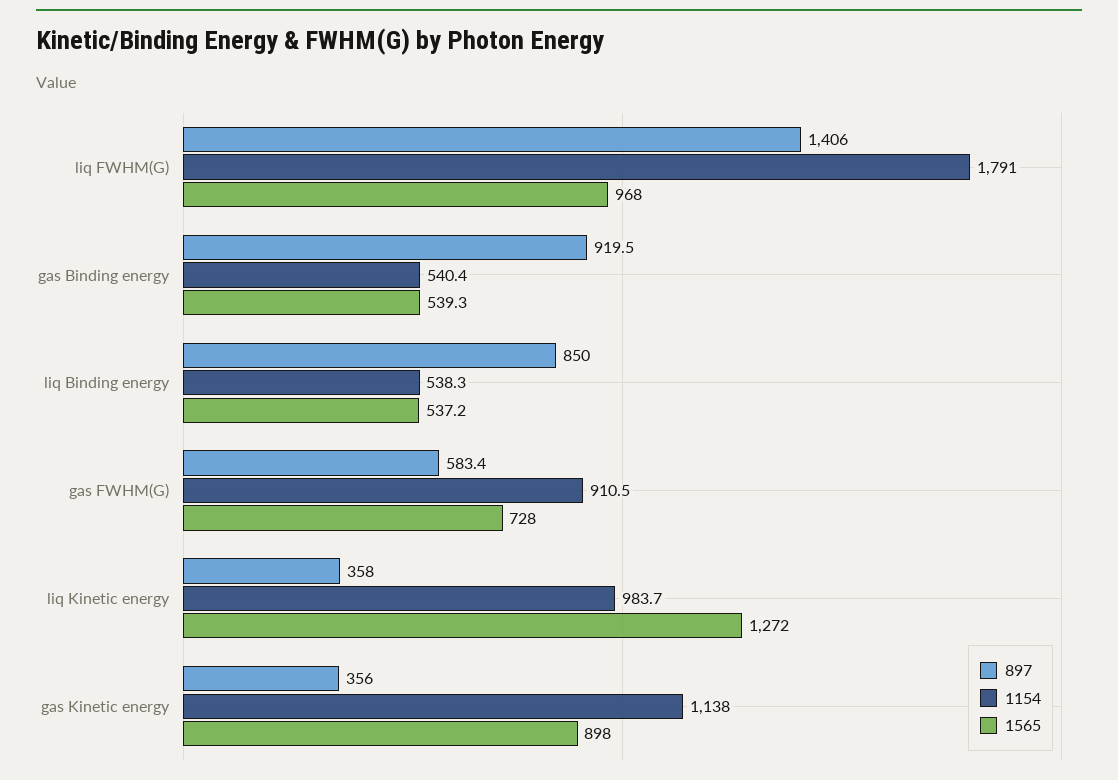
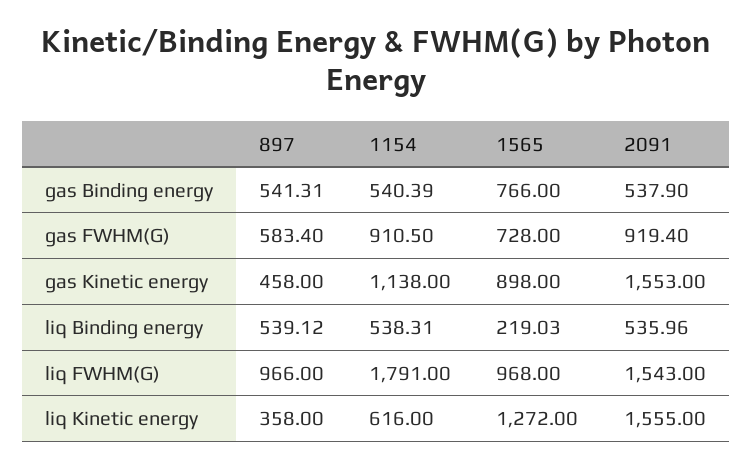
  {
    "897": {
-     "liq FWHM(G)": 1406,
+     "liq FWHM(G)": 966,
-     "gas Binding energy": 919.5,
+     "gas Binding energy": 541.31,
-     "liq Binding energy": 850,
+     "liq Binding energy": 539.12,
      "gas FWHM(G)": 583.4,
      "liq Kinetic energy": 358,
-     "gas Kinetic energy": 356
+     "gas Kinetic energy": 458
    },
    "1154": {
      "liq FWHM(G)": 1791,
      "gas Binding energy": 540.39,
      "liq Binding energy": 538.31,
      "gas FWHM(G)": 910.5,
-     "liq Kinetic energy": 983.7,
+     "liq Kinetic energy": 616,
      "gas Kinetic energy": 1138
    },
    "1565": {
      "liq FWHM(G)": 968,
-     "gas Binding energy": 539.3,
+     "gas Binding energy": 766,
-     "liq Binding energy": 537.2,
+     "liq Binding energy": 219.03,
      "gas FWHM(G)": 728,
      "liq Kinetic energy": 1272,
      "gas Kinetic energy": 898
-   }
+   },
+   "2091": {
+     "gas Binding energy": 537.9,
+     "gas FWHM(G)": 919.4,
+     "gas Kinetic energy": 1553,
+     "liq Binding energy": 535.96,
+     "liq FWHM(G)": 1543,
+     "liq Kinetic energy": 1555
+   }
  }

